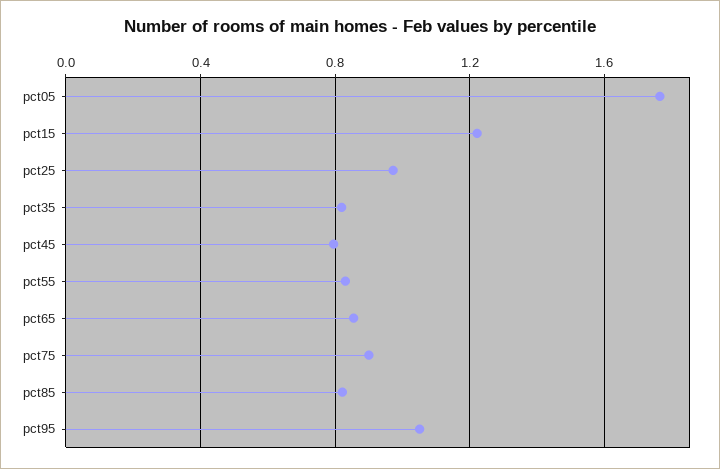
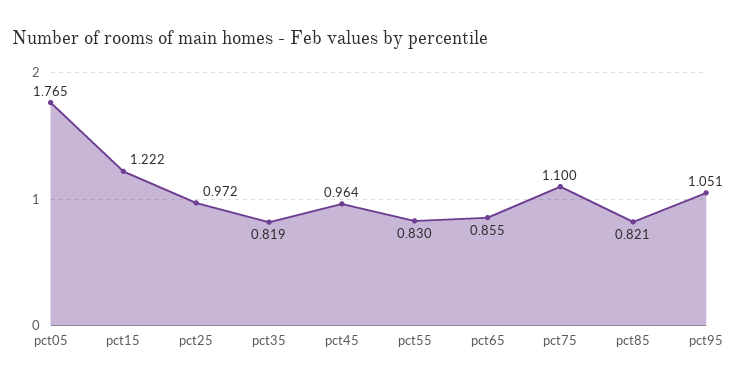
  {
    "pct05": 1.765,
    "pct15": 1.222,
    "pct25": 0.972,
    "pct35": 0.819,
-   "pct45": 0.8,
+   "pct45": 0.964,
    "pct55": 0.83,
    "pct65": 0.855,
-   "pct75": 0.9,
+   "pct75": 1.1,
    "pct85": 0.821,
    "pct95": 1.051
  }

